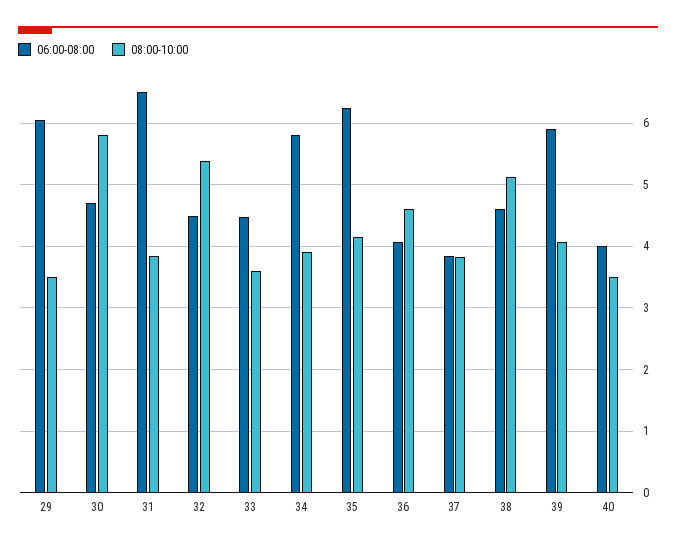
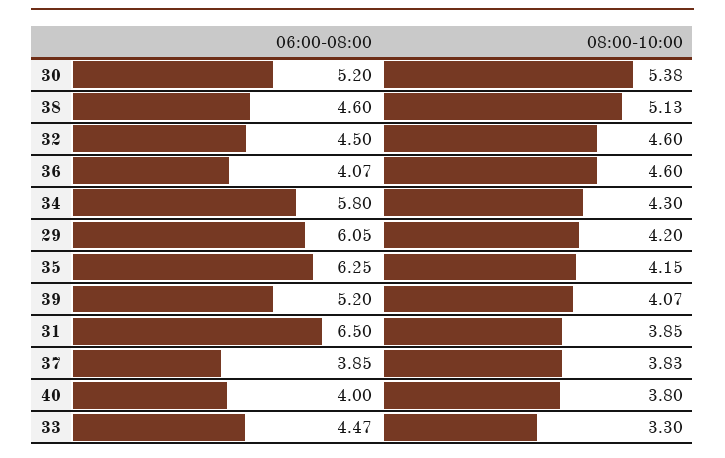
  {
    "06:00-08:00": {
      "29": 6.05,
-     "30": 4.7,
+     "30": 5.2,
      "31": 6.5,
      "32": 4.5,
      "33": 4.47,
      "34": 5.8,
      "35": 6.25,
      "36": 4.07,
      "37": 3.85,
      "38": 4.6,
-     "39": 5.9,
+     "39": 5.2,
      "40": 4
    },
    "08:00-10:00": {
-     "29": 3.5,
+     "29": 4.2,
-     "30": 5.8,
+     "30": 5.38,
      "31": 3.85,
-     "32": 5.4,
+     "32": 4.6,
-     "33": 3.6,
+     "33": 3.3,
-     "34": 3.9,
+     "34": 4.3,
      "35": 4.15,
      "36": 4.6,
      "37": 3.83,
      "38": 5.13,
      "39": 4.07,
-     "40": 3.5
+     "40": 3.8
    }
  }

